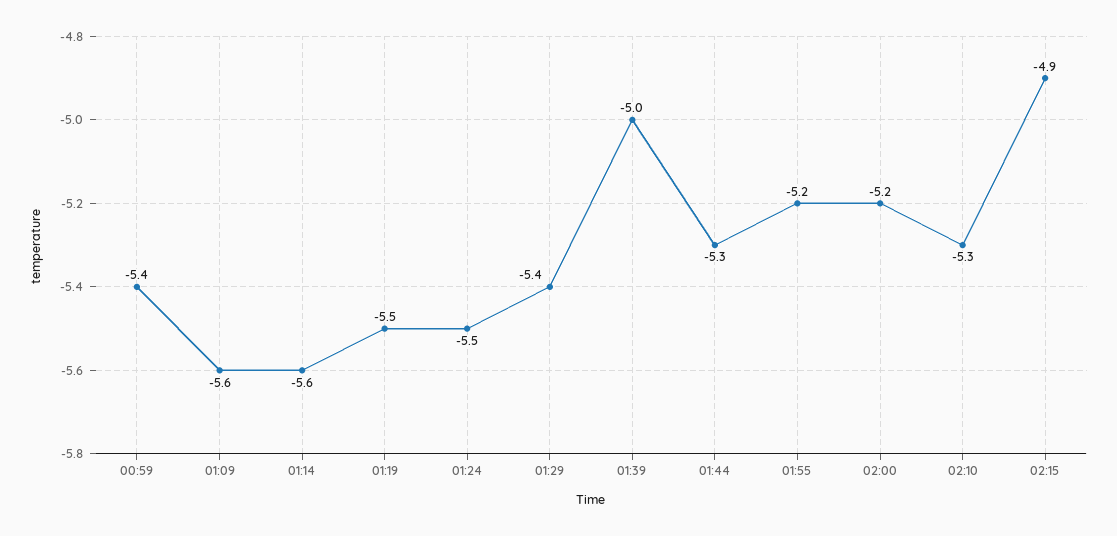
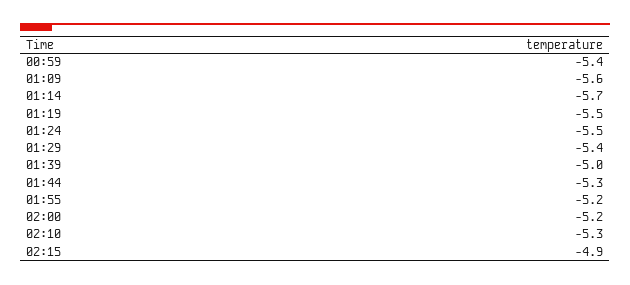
  {
    "00:59": -5.4,
    "01:09": -5.6,
-   "01:14": -5.6,
+   "01:14": -5.7,
    "01:19": -5.5,
    "01:24": -5.5,
    "01:29": -5.4,
    "01:39": -5,
    "01:44": -5.3,
    "01:55": -5.2,
    "02:00": -5.2,
    "02:10": -5.3,
    "02:15": -4.9
  }

